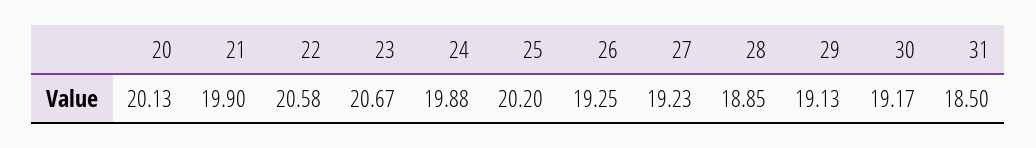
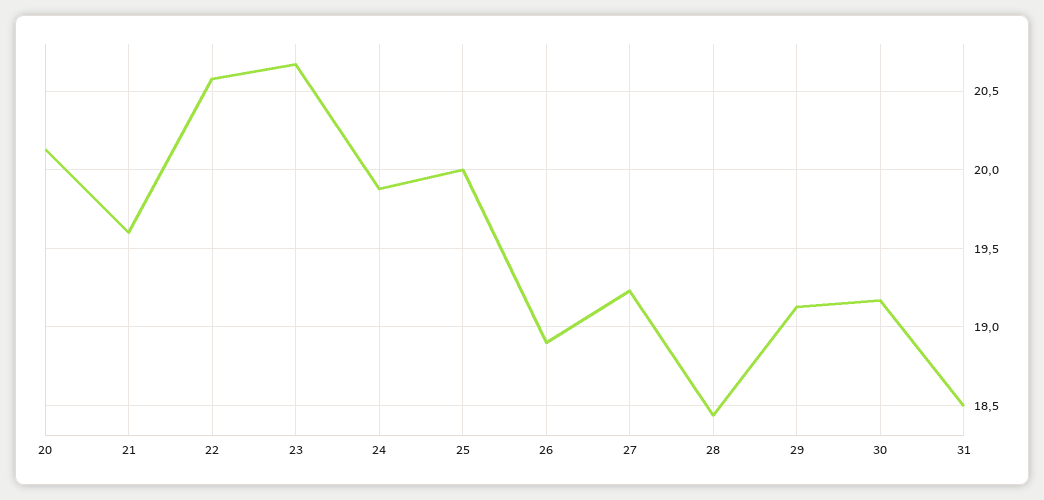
  {
    "20": 20.13,
-   "21": 19.9,
+   "21": 19.6,
    "22": 20.58,
    "23": 20.67,
    "24": 19.88,
-   "25": 20.2,
+   "25": 20,
-   "26": 19.25,
+   "26": 18.9,
    "27": 19.23,
-   "28": 18.85,
+   "28": 18.45,
    "29": 19.13,
    "30": 19.17,
    "31": 18.5
  }

